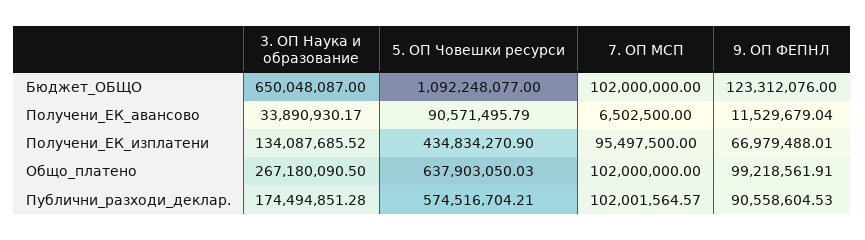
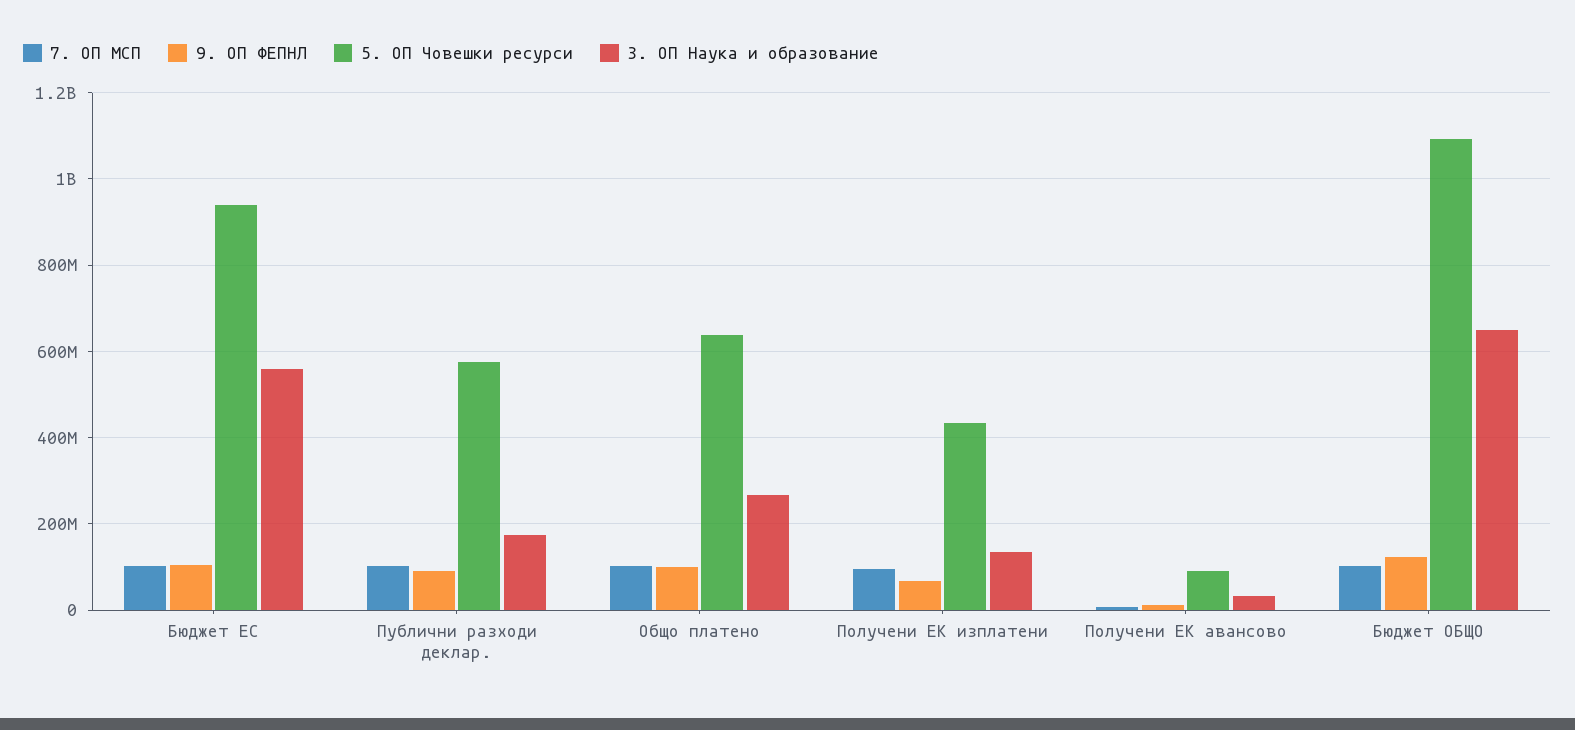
  {
    "3. ОП Наука и образование": {
      "Бюджет_ОБЩО": 650048087,
      "Получени_ЕК_авансово": 33890930.17,
      "Получени_ЕК_изплатени": 134087685.52,
      "Общо_платено": 267180090.5,
-     "Публични_разходи_деклар.": 174494851.28
+     "Публични_разходи_деклар.": 174494851.28,
+     "Бюджет ЕС": 560000000
    },
    "5. ОП Човешки ресурси": {
      "Бюджет_ОБЩО": 1092248077,
      "Получени_ЕК_авансово": 90571495.79,
      "Получени_ЕК_изплатени": 434834270.9,
      "Общо_платено": 637903050.03,
-     "Публични_разходи_деклар.": 574516704.21
+     "Публични_разходи_деклар.": 574516704.21,
+     "Бюджет ЕС": 940000000
    },
    "7. ОП МСП": {
      "Бюджет_ОБЩО": 102000000,
      "Получени_ЕК_авансово": 6502500,
      "Получени_ЕК_изплатени": 95497500,
      "Общо_платено": 102000000,
-     "Публични_разходи_деклар.": 102001564.57
+     "Публични_разходи_деклар.": 102001564.57,
+     "Бюджет ЕС": 100000000
    },
    "9. ОП ФЕПНЛ": {
      "Бюджет_ОБЩО": 123312076,
      "Получени_ЕК_авансово": 11529679.04,
      "Получени_ЕК_изплатени": 66979488.01,
      "Общо_платено": 99218561.91,
-     "Публични_разходи_деклар.": 90558604.53
+     "Публични_разходи_деклар.": 90558604.53,
+     "Бюджет ЕС": 100000000
    }
  }

